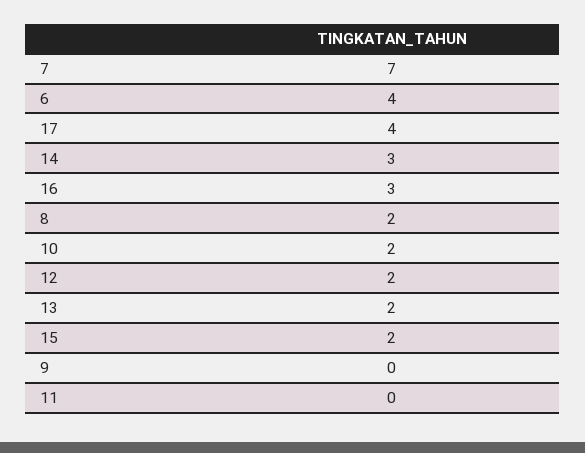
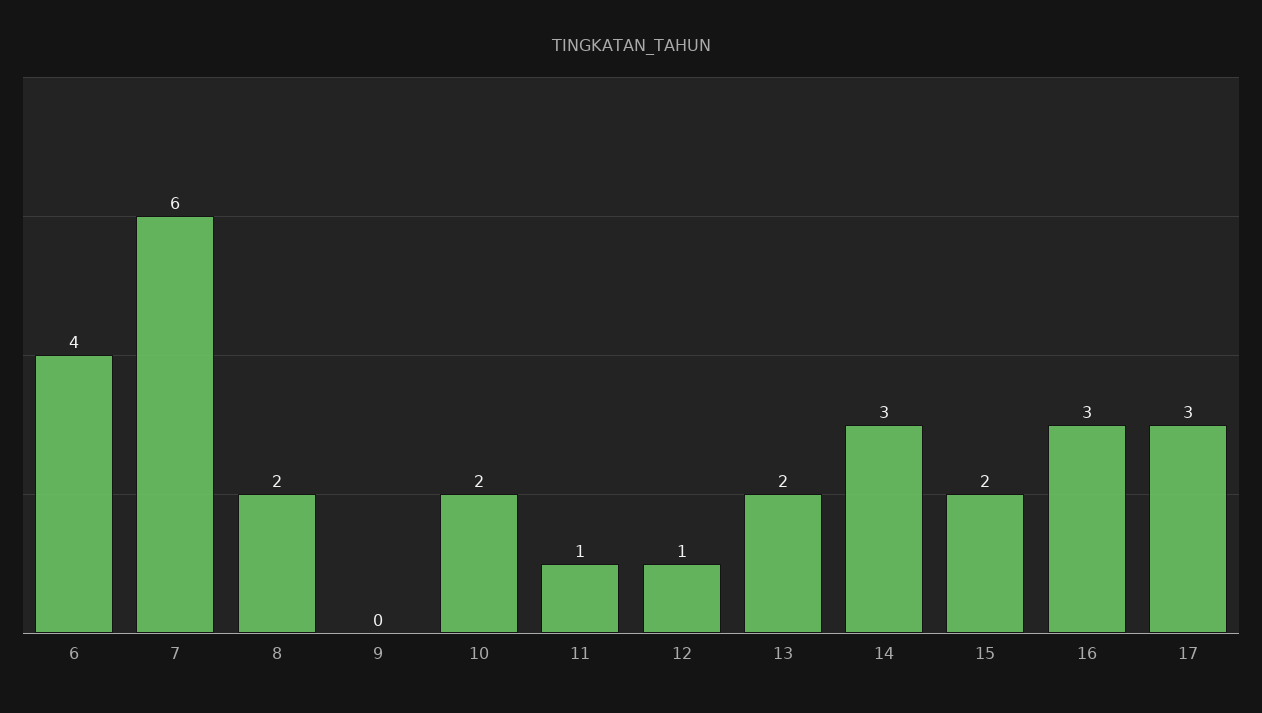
  {
-   "7": 7,
+   "7": 6,
    "6": 4,
-   "17": 4,
+   "17": 3,
    "14": 3,
    "16": 3,
    "8": 2,
    "10": 2,
-   "12": 2,
+   "12": 1,
    "13": 2,
    "15": 2,
    "9": 0,
-   "11": 0
+   "11": 1
  }

